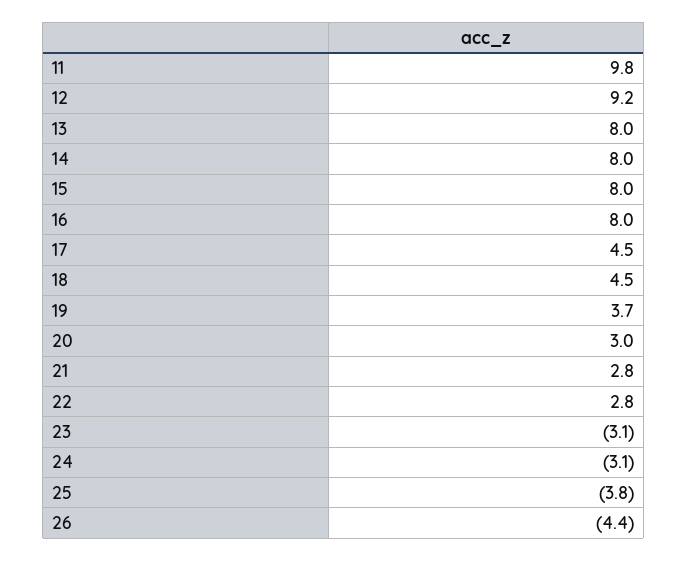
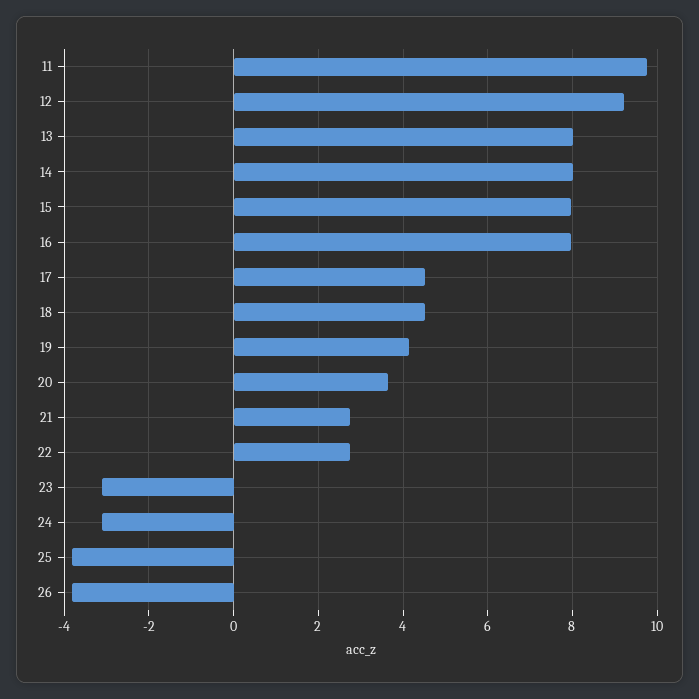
  {
    "11": 9.8,
    "12": 9.2,
    "13": 8,
    "14": 8,
    "15": 8,
    "16": 8,
    "17": 4.5,
    "18": 4.5,
-   "19": 3.7,
+   "19": 4.2,
-   "20": 3,
+   "20": 3.6,
    "21": 2.8,
    "22": 2.8,
    "23": -3.1,
    "24": -3.1,
    "25": -3.8,
-   "26": -4.4
+   "26": -3.8
  }

